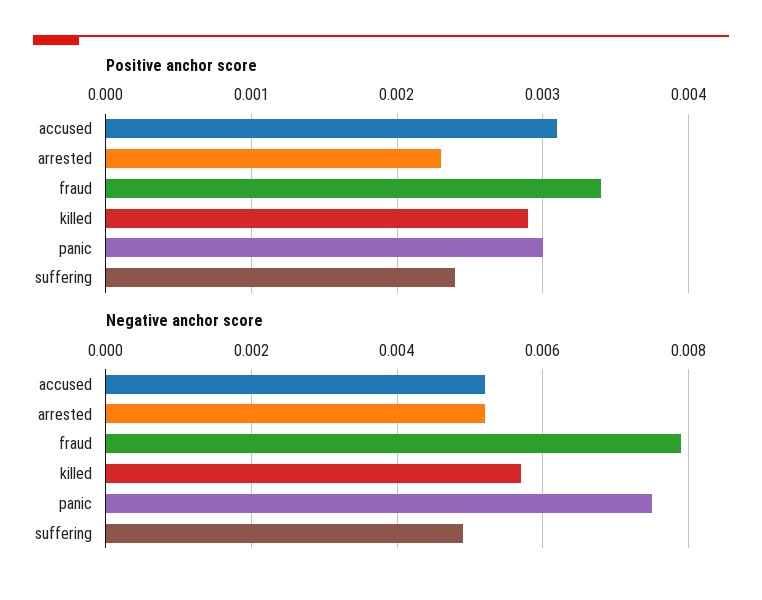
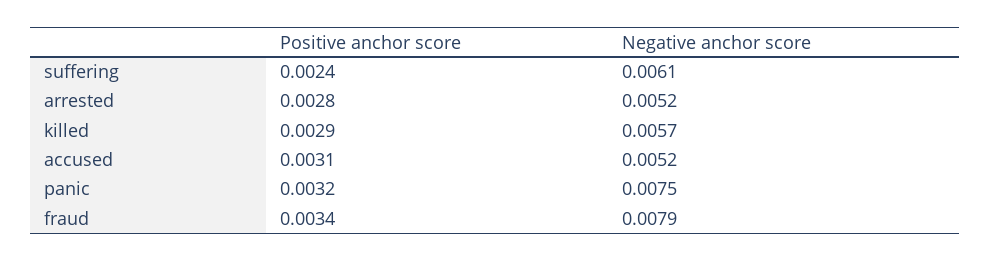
  {
    "Positive anchor score": {
      "accused": 0.0031,
-     "arrested": 0.0023,
+     "arrested": 0.0028,
      "fraud": 0.0034,
      "killed": 0.0029,
-     "panic": 0.003,
+     "panic": 0.0032,
      "suffering": 0.0024
    },
    "Negative anchor score": {
      "accused": 0.0052,
      "arrested": 0.0052,
      "fraud": 0.0079,
      "killed": 0.0057,
      "panic": 0.0075,
-     "suffering": 0.005
+     "suffering": 0.0061
    }
  }

